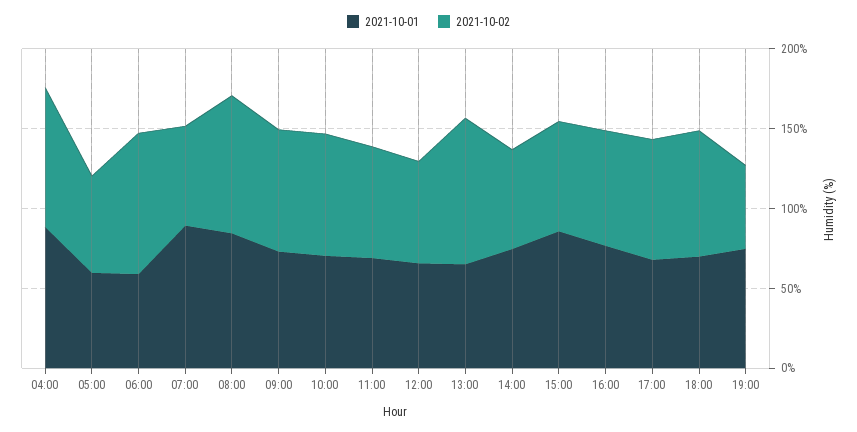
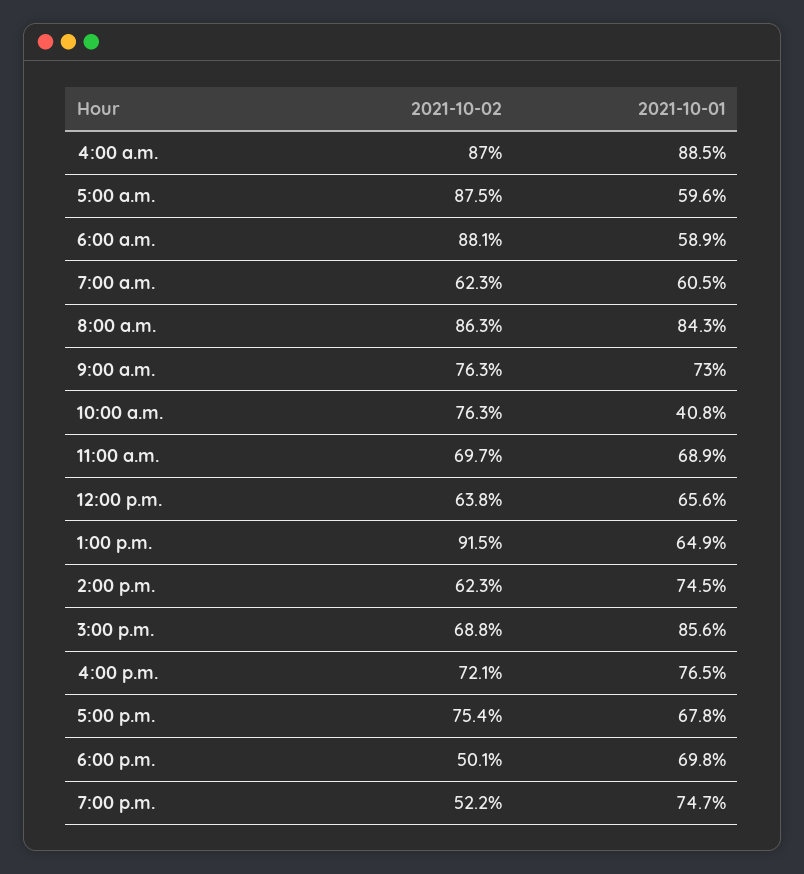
  {
    "2021-10-01": {
      "04:00": 88.5,
      "05:00": 59.6,
      "06:00": 58.9,
-     "07:00": 90,
+     "07:00": 60.5,
      "08:00": 84.3,
      "09:00": 73,
-     "10:00": 70,
+     "10:00": 40.8,
      "11:00": 68.9,
      "12:00": 65.6,
      "13:00": 64.9,
      "14:00": 74.5,
      "15:00": 85.6,
      "16:00": 76.5,
      "17:00": 67.8,
      "18:00": 69.8,
      "19:00": 74.7
    },
    "2021-10-02": {
      "04:00": 87,
-     "05:00": 60,
+     "05:00": 87.5,
      "06:00": 88.1,
      "07:00": 62.3,
      "08:00": 86.3,
      "09:00": 76.3,
      "10:00": 76.3,
      "11:00": 69.7,
      "12:00": 63.8,
      "13:00": 91.5,
      "14:00": 62.3,
      "15:00": 68.8,
      "16:00": 72.1,
      "17:00": 75.4,
-     "18:00": 80,
+     "18:00": 50.1,
      "19:00": 52.2
    }
  }

